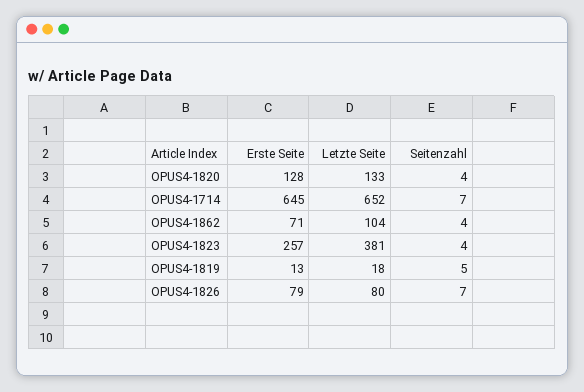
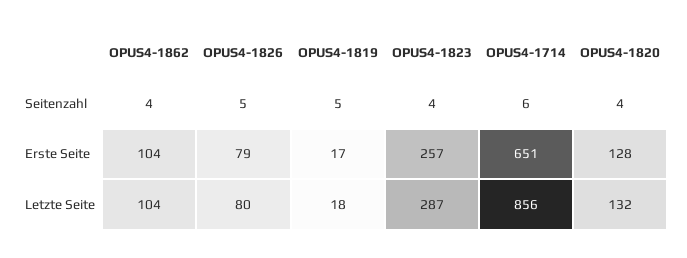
  {
    "Erste Seite": {
      "OPUS4-1820": 128,
-     "OPUS4-1714": 645,
+     "OPUS4-1714": 651,
-     "OPUS4-1862": 71,
+     "OPUS4-1862": 104,
      "OPUS4-1823": 257,
-     "OPUS4-1819": 13,
+     "OPUS4-1819": 17,
      "OPUS4-1826": 79
    },
    "Letzte Seite": {
-     "OPUS4-1820": 133,
+     "OPUS4-1820": 132,
-     "OPUS4-1714": 652,
+     "OPUS4-1714": 856,
      "OPUS4-1862": 104,
-     "OPUS4-1823": 381,
+     "OPUS4-1823": 287,
      "OPUS4-1819": 18,
      "OPUS4-1826": 80
    },
    "Seitenzahl": {
      "OPUS4-1820": 4,
-     "OPUS4-1714": 7,
+     "OPUS4-1714": 6,
      "OPUS4-1862": 4,
      "OPUS4-1823": 4,
      "OPUS4-1819": 5,
-     "OPUS4-1826": 7
+     "OPUS4-1826": 5
    }
  }

